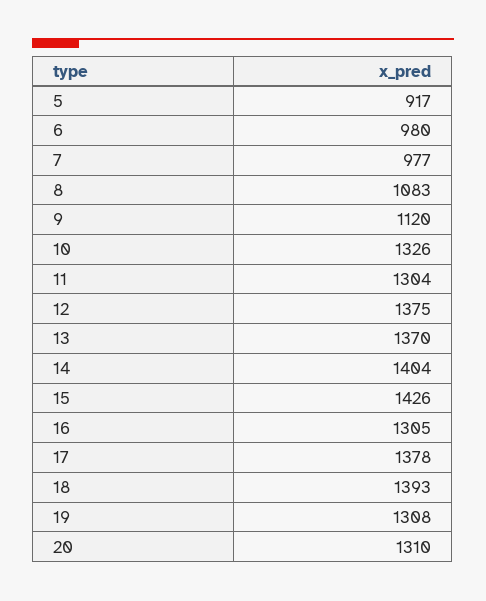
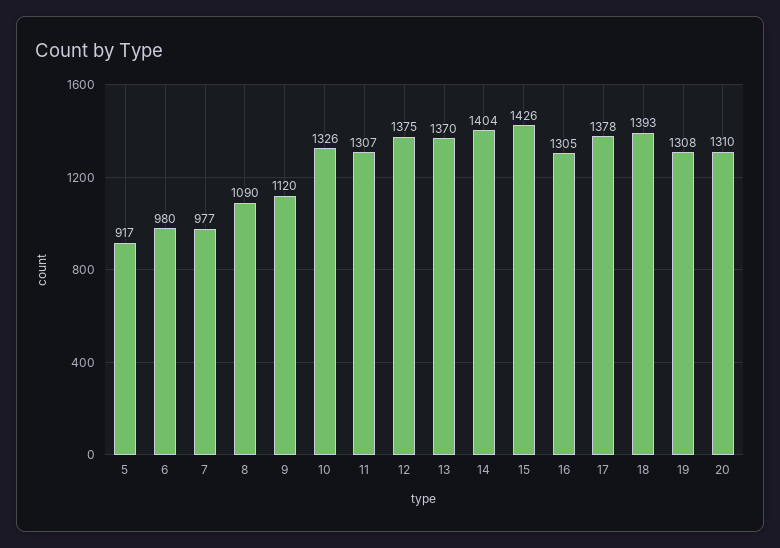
  {
    "5": 917,
    "6": 980,
    "7": 977,
-   "8": 1083,
+   "8": 1090,
    "9": 1120,
    "10": 1326,
-   "11": 1304,
+   "11": 1307,
    "12": 1375,
    "13": 1370,
    "14": 1404,
    "15": 1426,
    "16": 1305,
    "17": 1378,
    "18": 1393,
    "19": 1308,
    "20": 1310
  }

